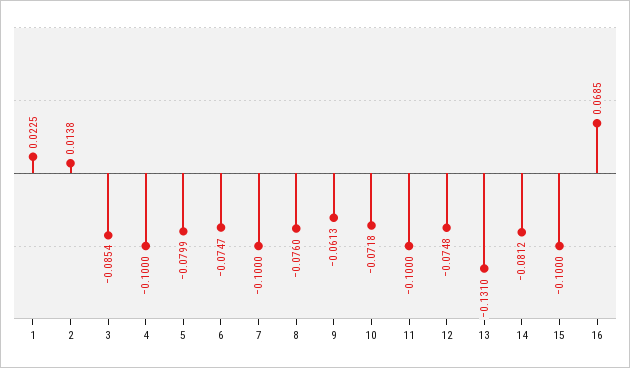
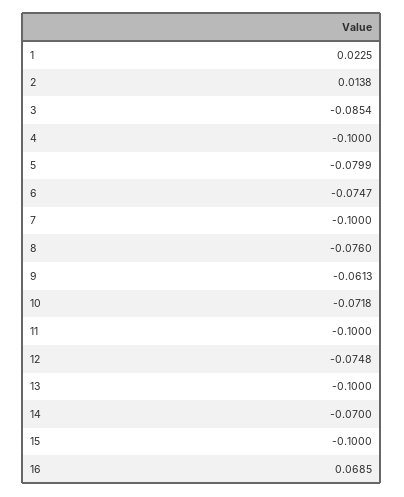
  {
    "1": 0.0225,
    "2": 0.0138,
    "3": -0.0854,
    "4": -0.1,
    "5": -0.0799,
    "6": -0.0747,
    "7": -0.1,
    "8": -0.076,
    "9": -0.0613,
    "10": -0.0718,
    "11": -0.1,
    "12": -0.0748,
-   "13": -0.131,
+   "13": -0.1,
-   "14": -0.0812,
+   "14": -0.07,
    "15": -0.1,
    "16": 0.0685
  }

